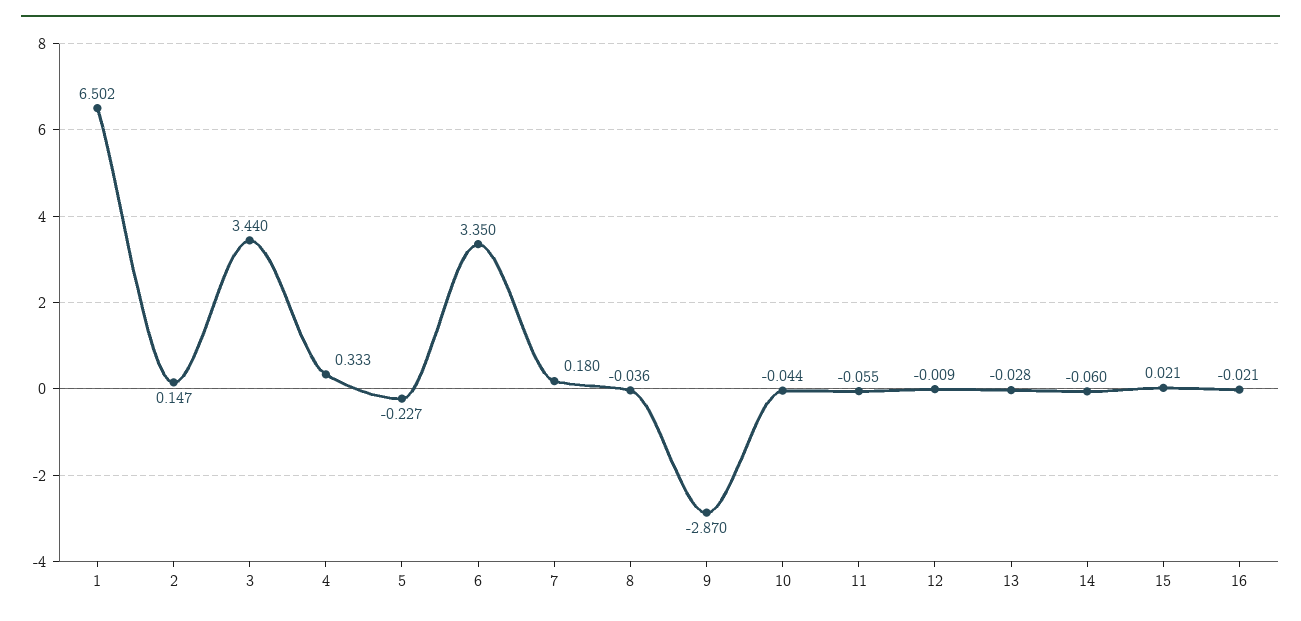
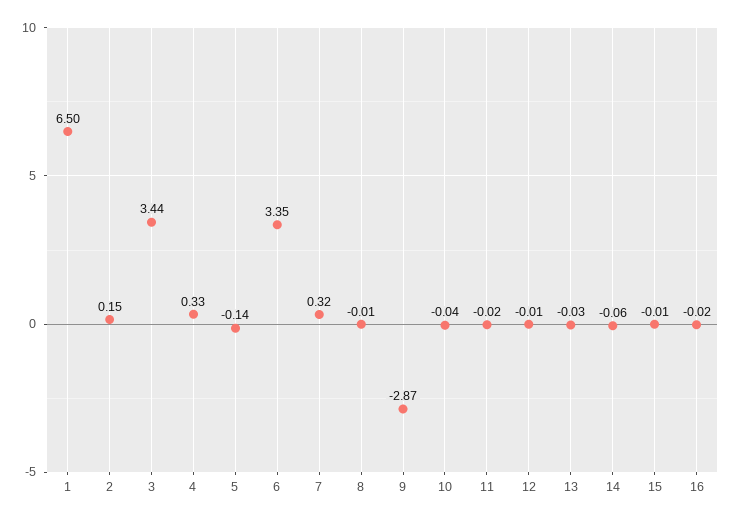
  {
    "1": 6.502,
    "2": 0.147,
    "3": 3.44,
    "4": 0.333,
-   "5": -0.227,
+   "5": -0.14,
    "6": 3.35,
-   "7": 0.18,
+   "7": 0.32,
-   "8": -0.036,
+   "8": -0.01,
    "9": -2.87,
    "10": -0.044,
-   "11": -0.055,
+   "11": -0.02,
    "12": -0.009,
    "13": -0.028,
    "14": -0.06,
-   "15": 0.021,
+   "15": -0.01,
    "16": -0.021
  }

